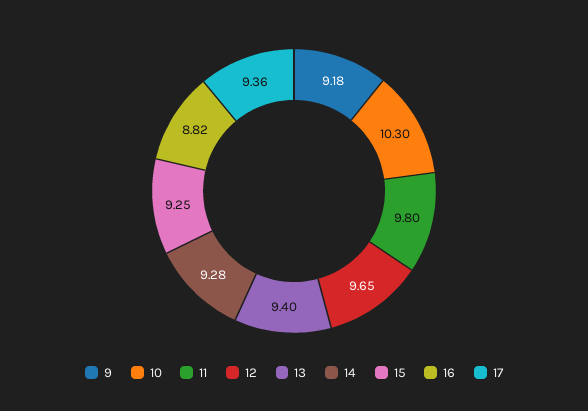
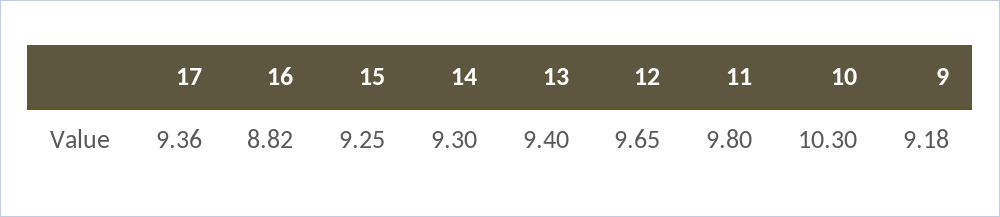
  {
    "9": 9.18,
    "10": 10.3,
    "11": 9.8,
    "12": 9.65,
    "13": 9.4,
-   "14": 9.28,
+   "14": 9.3,
    "15": 9.25,
    "16": 8.82,
    "17": 9.36
  }

